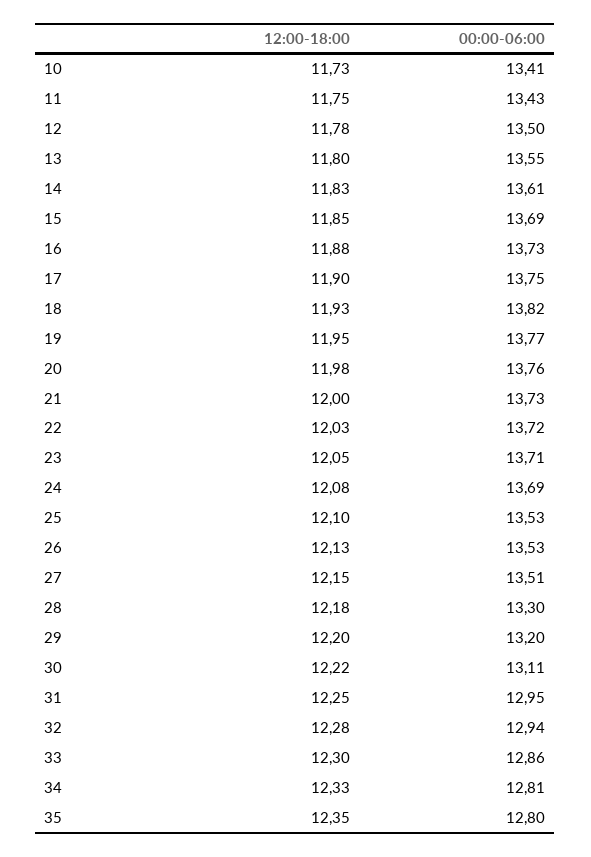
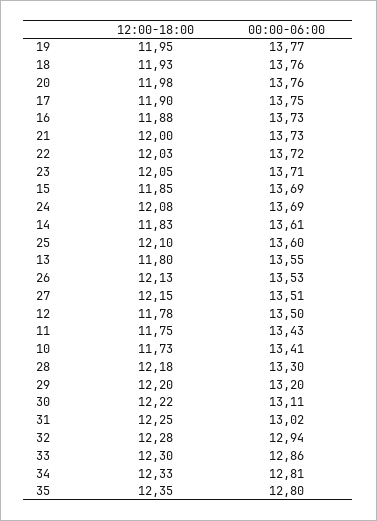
  {
    "12:00-18:00": {
      "10": 11.73,
      "11": 11.75,
      "12": 11.78,
      "13": 11.8,
      "14": 11.83,
      "15": 11.85,
      "16": 11.88,
      "17": 11.9,
      "18": 11.93,
      "19": 11.95,
      "20": 11.98,
      "21": 12,
      "22": 12.03,
      "23": 12.05,
      "24": 12.08,
      "25": 12.1,
      "26": 12.13,
      "27": 12.15,
      "28": 12.18,
      "29": 12.2,
      "30": 12.22,
      "31": 12.25,
      "32": 12.28,
      "33": 12.3,
      "34": 12.33,
      "35": 12.35
    },
    "00:00-06:00": {
      "10": 13.41,
      "11": 13.43,
      "12": 13.5,
      "13": 13.55,
      "14": 13.61,
      "15": 13.69,
      "16": 13.73,
      "17": 13.75,
-     "18": 13.82,
+     "18": 13.76,
      "19": 13.77,
      "20": 13.76,
      "21": 13.73,
      "22": 13.72,
      "23": 13.71,
      "24": 13.69,
-     "25": 13.53,
+     "25": 13.6,
      "26": 13.53,
      "27": 13.51,
      "28": 13.3,
      "29": 13.2,
      "30": 13.11,
-     "31": 12.95,
+     "31": 13.02,
      "32": 12.94,
      "33": 12.86,
      "34": 12.81,
      "35": 12.8
    }
  }

